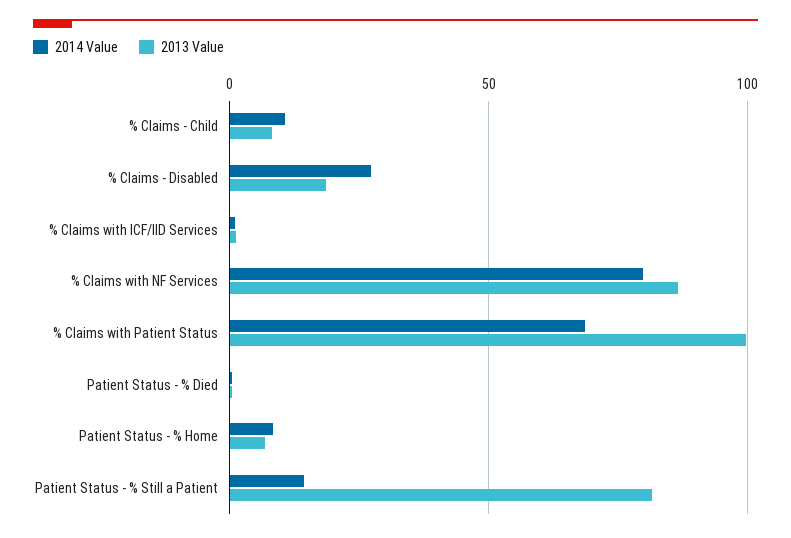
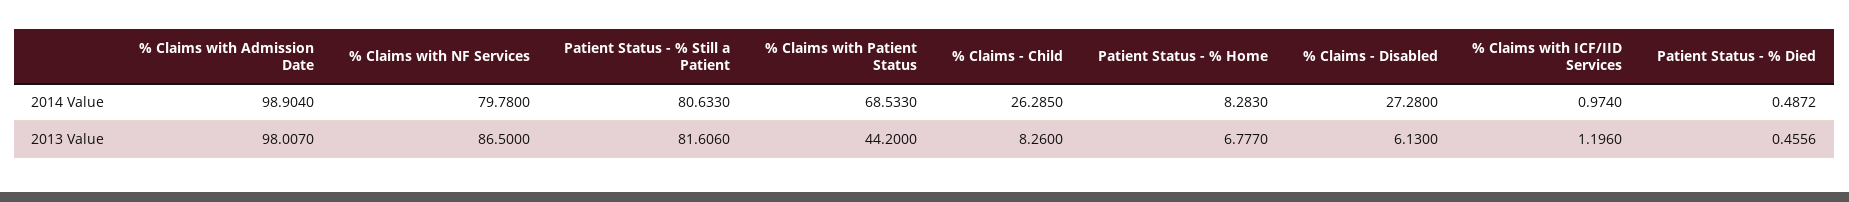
  {
    "2014 Value": {
-     "% Claims - Child": 10,
+     "% Claims - Child": 26.285,
      "% Claims - Disabled": 27.28,
      "% Claims with ICF/IID Services": 0.974,
      "% Claims with NF Services": 79.78,
      "% Claims with Patient Status": 68.533,
      "Patient Status - % Died": 0.4872,
      "Patient Status - % Home": 8.283,
-     "Patient Status - % Still a Patient": 15
+     "Patient Status - % Still a Patient": 80.633,
+     "% Claims with Admission Date": 98.904
    },
    "2013 Value": {
      "% Claims - Child": 8.26,
-     "% Claims - Disabled": 20,
+     "% Claims - Disabled": 6.13,
      "% Claims with ICF/IID Services": 1.196,
      "% Claims with NF Services": 86.5,
-     "% Claims with Patient Status": 100,
+     "% Claims with Patient Status": 44.2,
      "Patient Status - % Died": 0.4556,
      "Patient Status - % Home": 6.777,
-     "Patient Status - % Still a Patient": 81.606
+     "Patient Status - % Still a Patient": 81.606,
+     "% Claims with Admission Date": 98.007
    }
  }

